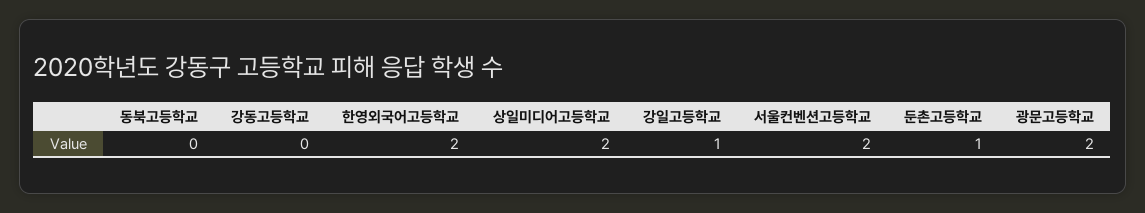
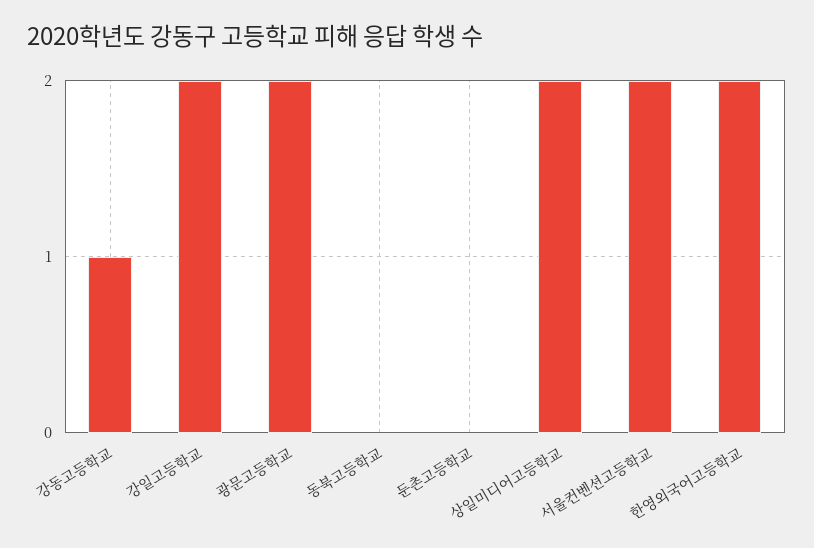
  {
    "동북고등학교": 0,
-   "강동고등학교": 0,
+   "강동고등학교": 1,
    "한영외국어고등학교": 2,
    "상일미디어고등학교": 2,
-   "강일고등학교": 1,
+   "강일고등학교": 2,
    "서울컨벤션고등학교": 2,
-   "둔촌고등학교": 1,
+   "둔촌고등학교": 0,
    "광문고등학교": 2
  }

